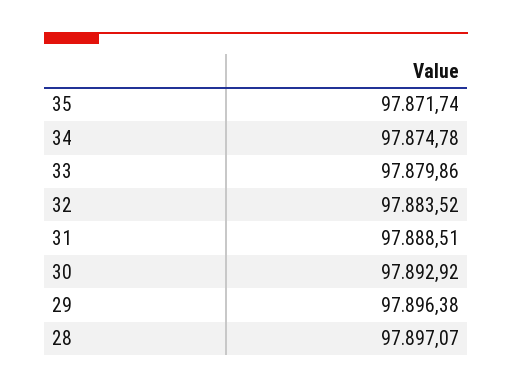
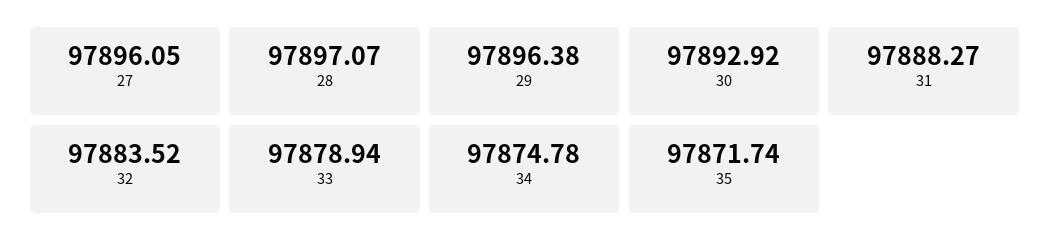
  {
    "35": 97871.74,
    "34": 97874.78,
-   "33": 97879.86,
+   "33": 97878.94,
    "32": 97883.52,
-   "31": 97888.51,
+   "31": 97888.27,
    "30": 97892.92,
    "29": 97896.38,
-   "28": 97897.07
+   "28": 97897.07,
+   "27": 97896.05
  }

